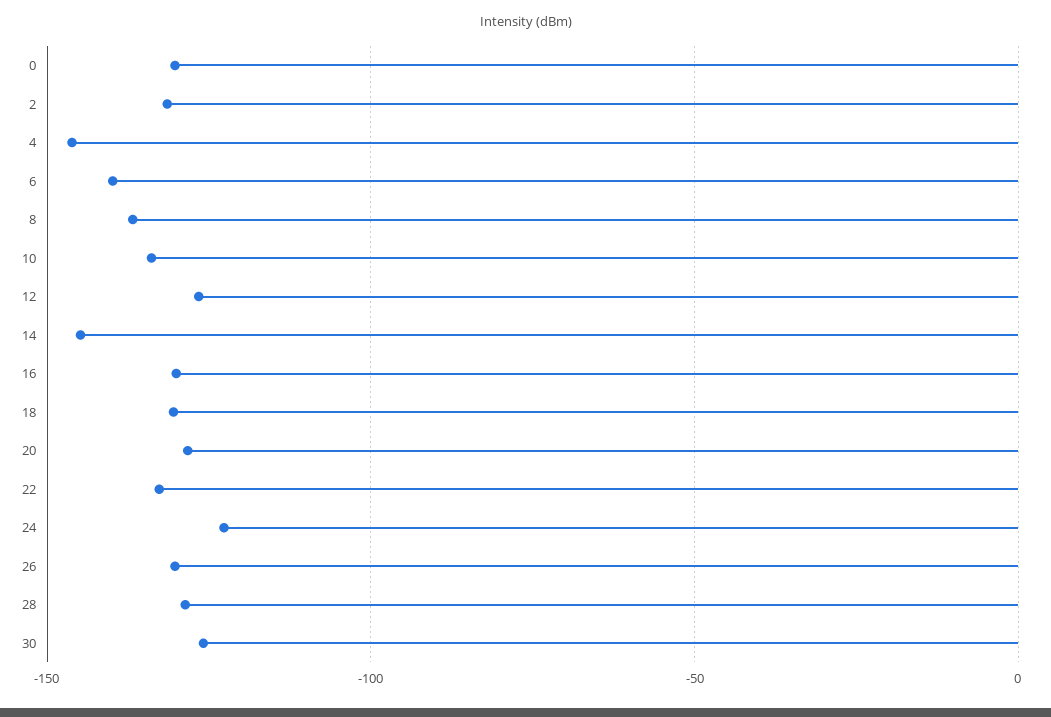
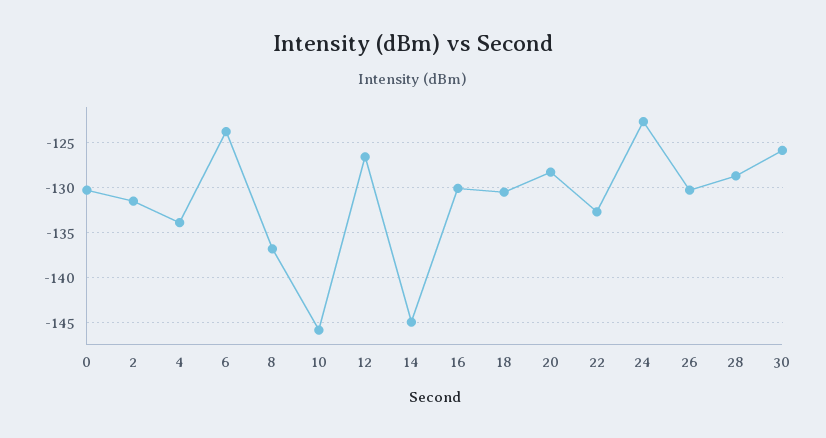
  {
    "0": -130,
    "2": -132,
-   "4": -145,
+   "4": -134,
-   "6": -140,
+   "6": -124,
    "8": -137,
-   "10": -135,
+   "10": -146,
    "12": -127,
    "14": -145,
    "16": -130,
    "18": -131,
    "20": -128,
    "22": -133,
    "24": -123,
    "26": -130,
    "28": -129,
    "30": -126
  }

